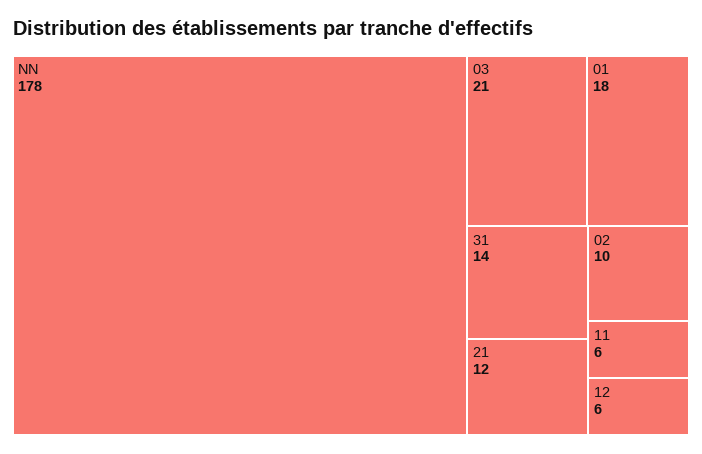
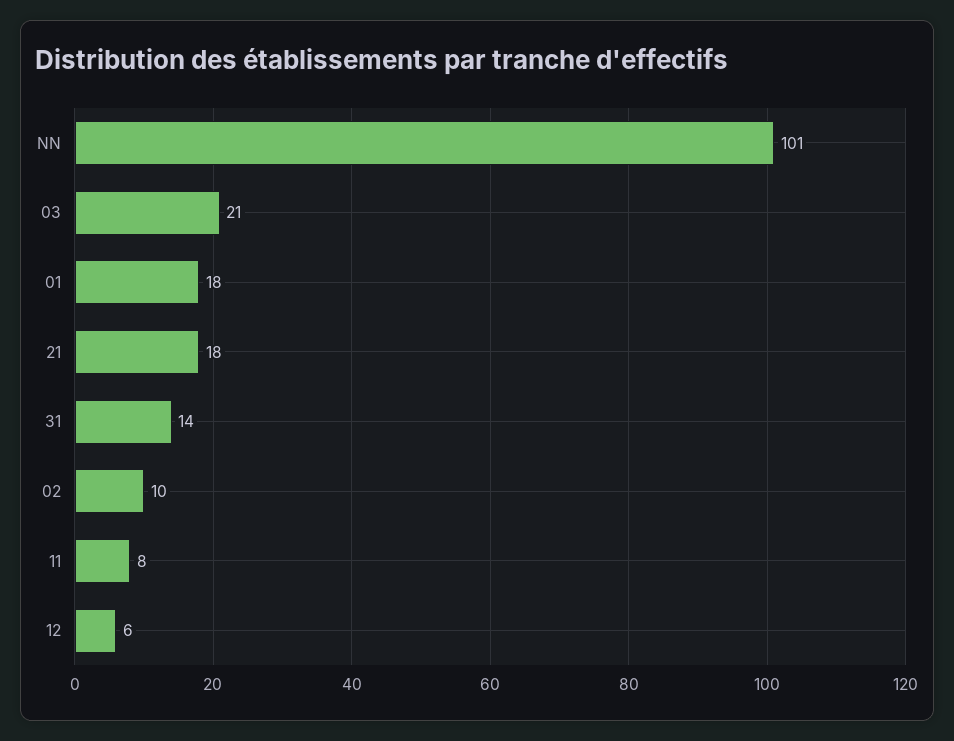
  {
-   "NN": 178,
+   "NN": 101,
    "03": 21,
    "01": 18,
    "31": 14,
-   "21": 12,
+   "21": 18,
    "02": 10,
-   "11": 6,
+   "11": 8,
    "12": 6
  }

